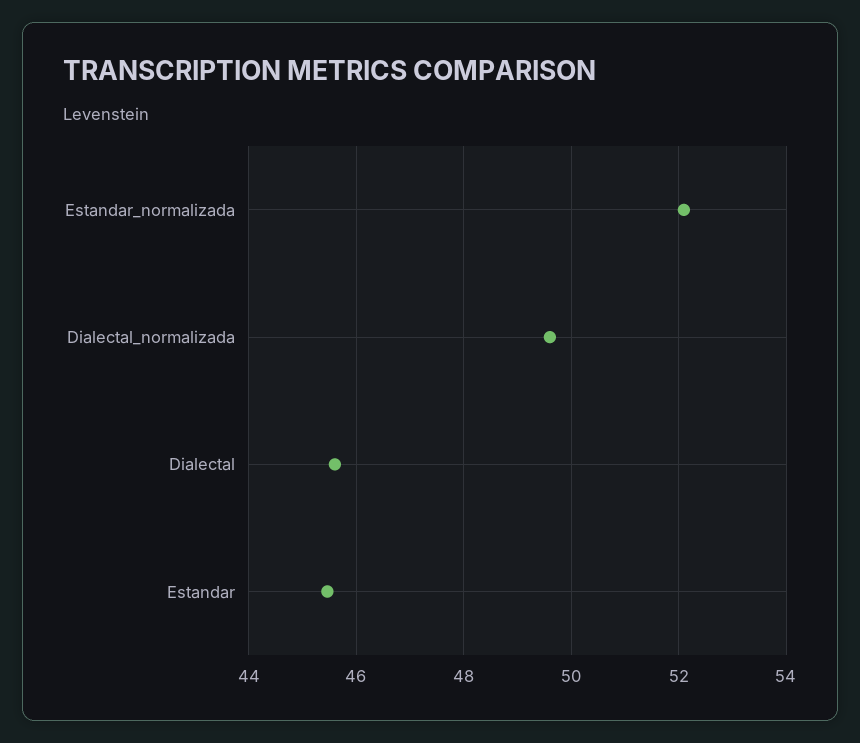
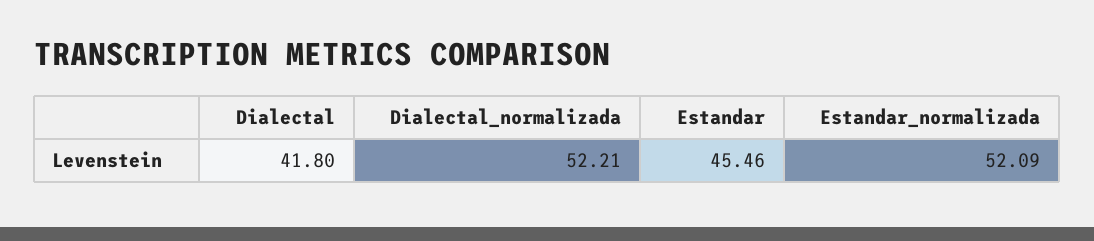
  {
    "Estandar_normalizada": 52.09,
-   "Dialectal_normalizada": 49.6,
+   "Dialectal_normalizada": 52.21,
-   "Dialectal": 45.6,
+   "Dialectal": 41.8,
    "Estandar": 45.46
  }

